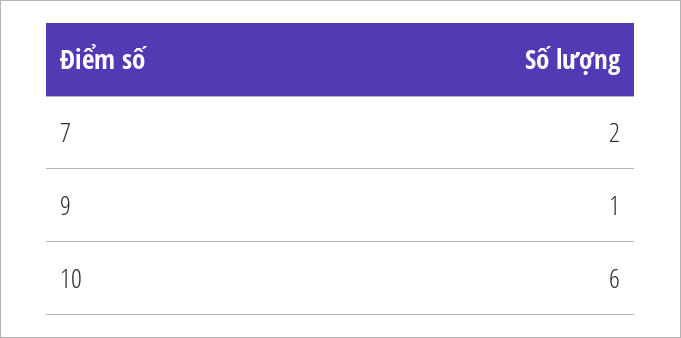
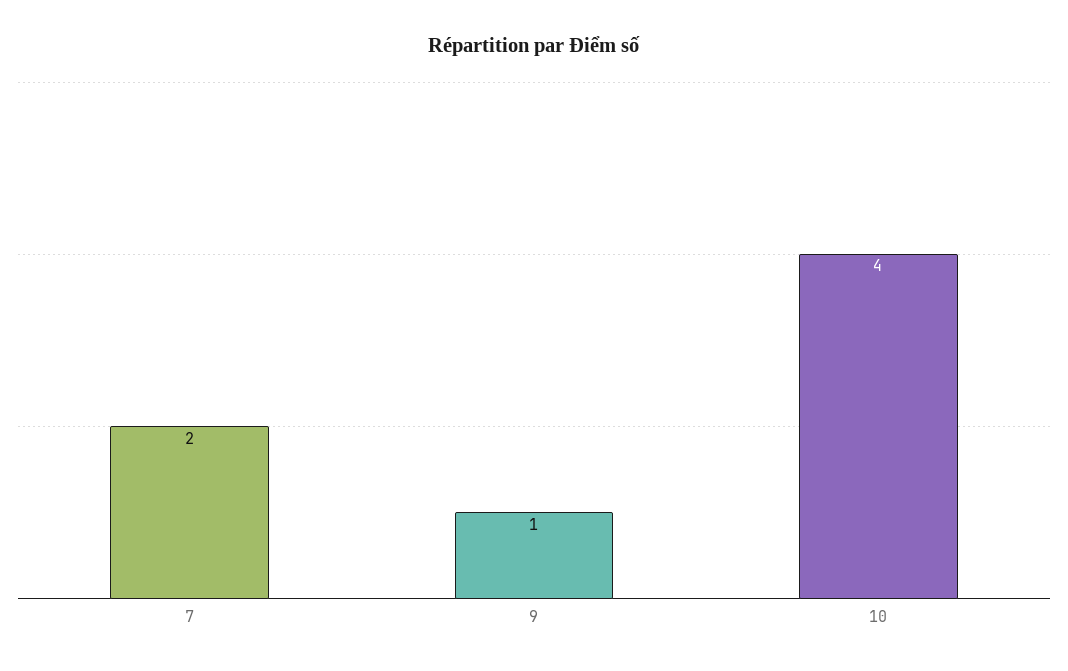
  {
    "7": 2,
    "9": 1,
-   "10": 6
+   "10": 4
  }

